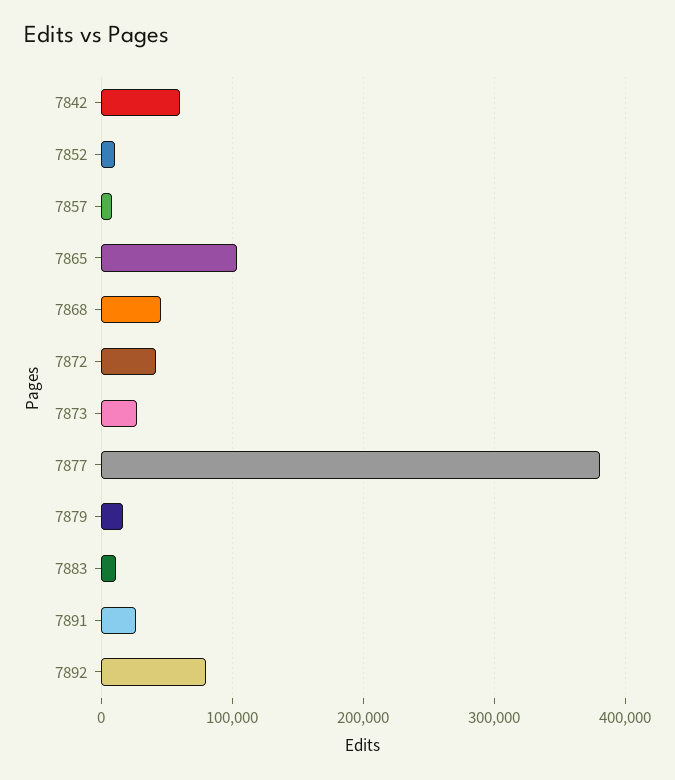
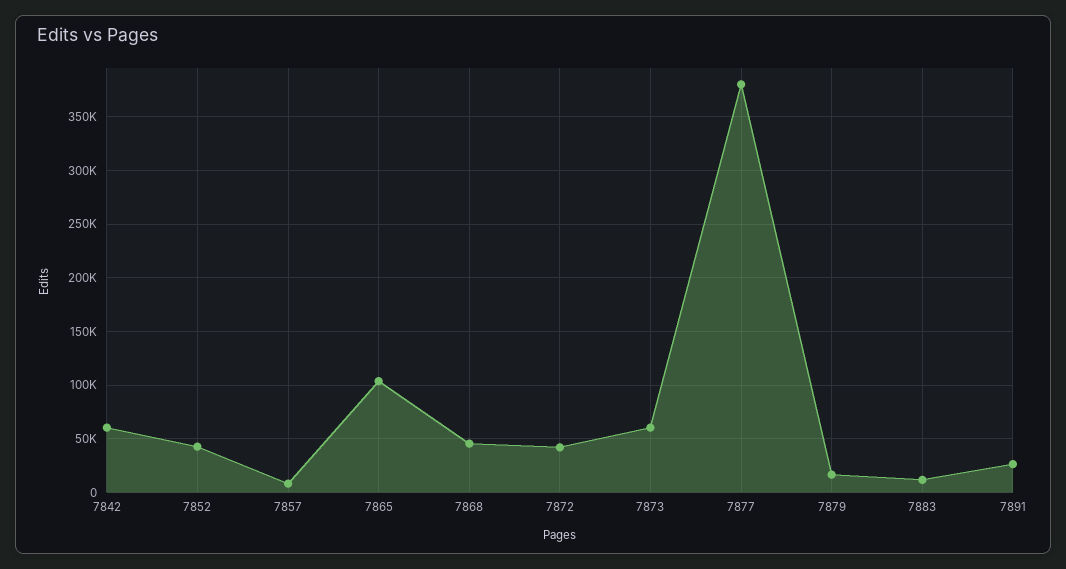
  {
    "7842": 60000,
-   "7852": 10000,
+   "7852": 40000,
    "7857": 10000,
    "7865": 100000,
    "7868": 50000,
    "7872": 40000,
-   "7873": 30000,
+   "7873": 60000,
    "7877": 380000,
    "7879": 20000,
    "7883": 10000,
-   "7891": 30000,
+   "7891": 30000
-   "7892": 80000
  }

